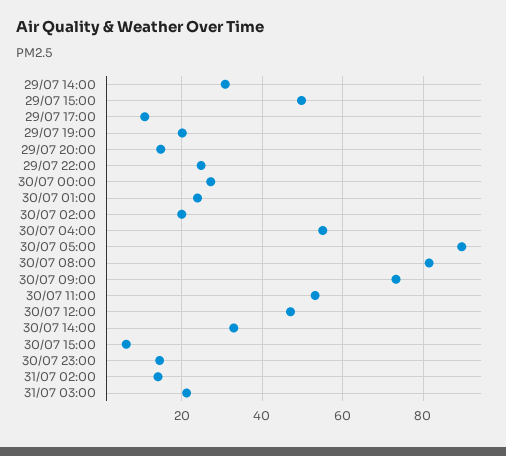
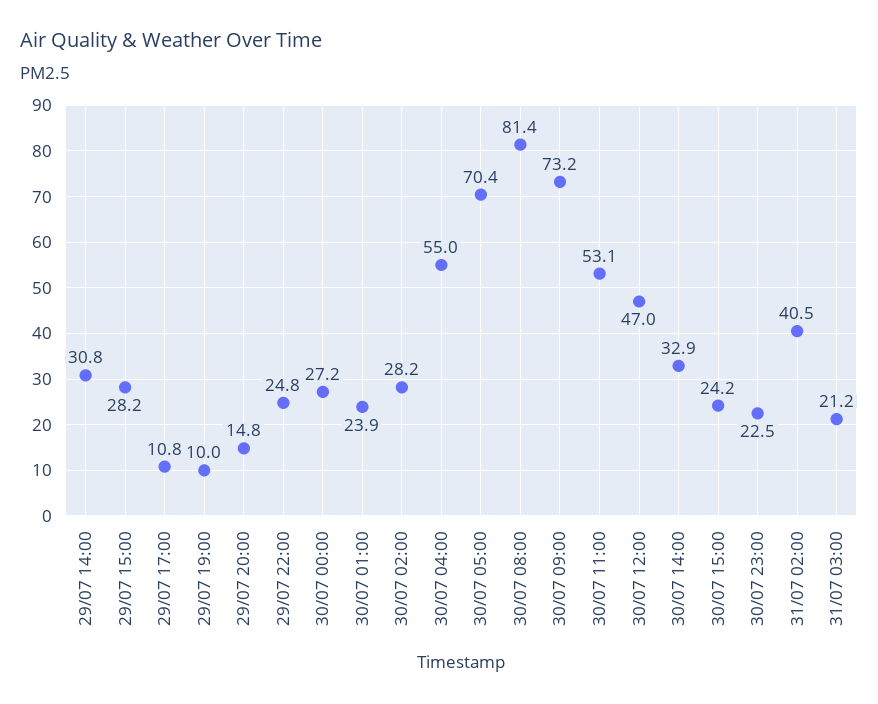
  {
    "29/07 14:00": 30.8,
-   "29/07 15:00": 50,
+   "29/07 15:00": 28.2,
    "29/07 17:00": 10.8,
-   "29/07 19:00": 20,
+   "29/07 19:00": 10,
    "29/07 20:00": 14.8,
    "29/07 22:00": 24.8,
    "30/07 00:00": 27.2,
    "30/07 01:00": 23.9,
-   "30/07 02:00": 20,
+   "30/07 02:00": 28.2,
    "30/07 04:00": 55,
-   "30/07 05:00": 90,
+   "30/07 05:00": 70.4,
    "30/07 08:00": 81.4,
    "30/07 09:00": 73.2,
    "30/07 11:00": 53.1,
    "30/07 12:00": 47,
    "30/07 14:00": 32.9,
-   "30/07 15:00": 6,
+   "30/07 15:00": 24.2,
-   "30/07 23:00": 14,
+   "30/07 23:00": 22.5,
-   "31/07 02:00": 14,
+   "31/07 02:00": 40.5,
    "31/07 03:00": 21.2
  }

